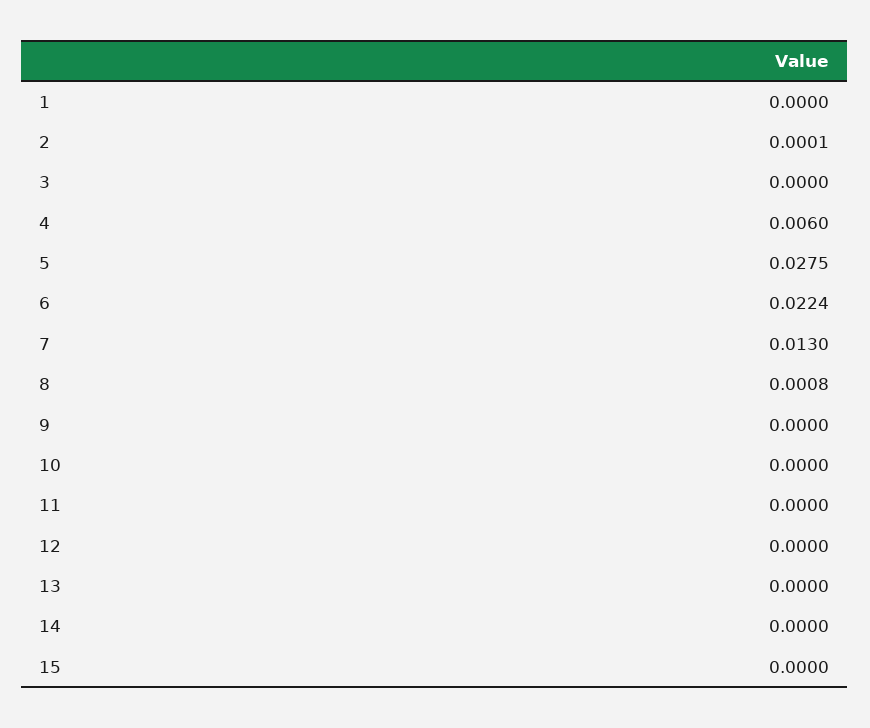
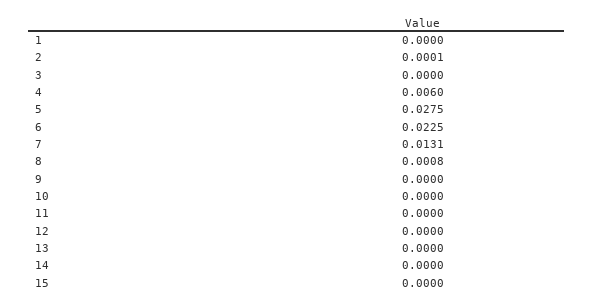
  {
    "1": 0,
    "2": 0.0001,
    "3": 0,
    "4": 0.006,
    "5": 0.0275,
-   "6": 0.0224,
+   "6": 0.0225,
-   "7": 0.013,
+   "7": 0.0131,
    "8": 0.0008,
    "9": 0,
    "10": 0,
    "11": 0,
    "12": 0,
    "13": 0,
    "14": 0,
    "15": 0
  }

